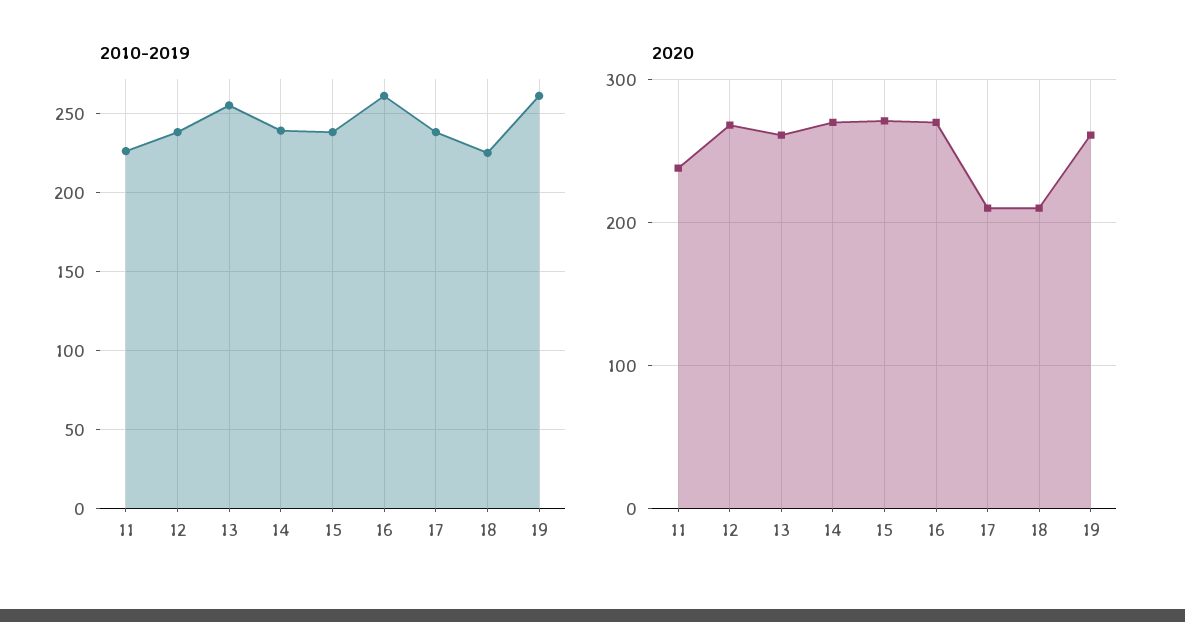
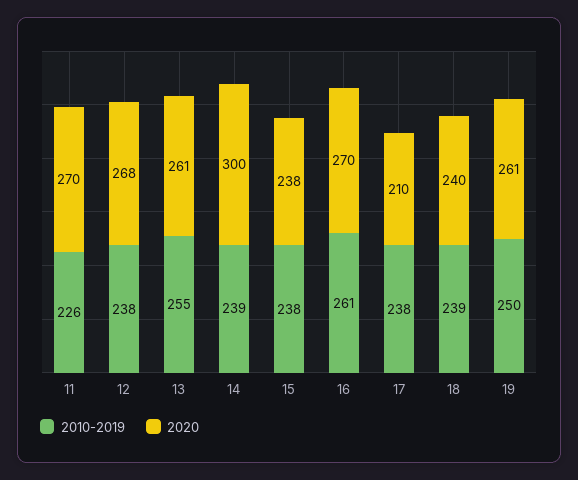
  {
    "2010-2019": {
      "11": 226,
      "12": 238,
      "13": 255,
      "14": 239,
      "15": 238,
      "16": 261,
      "17": 238,
-     "18": 225,
+     "18": 239,
-     "19": 260
+     "19": 250
    },
    "2020": {
-     "11": 240,
+     "11": 270,
      "12": 268,
      "13": 261,
-     "14": 270,
+     "14": 300,
-     "15": 270,
+     "15": 238,
      "16": 270,
      "17": 210,
-     "18": 210,
+     "18": 240,
      "19": 261
    }
  }

